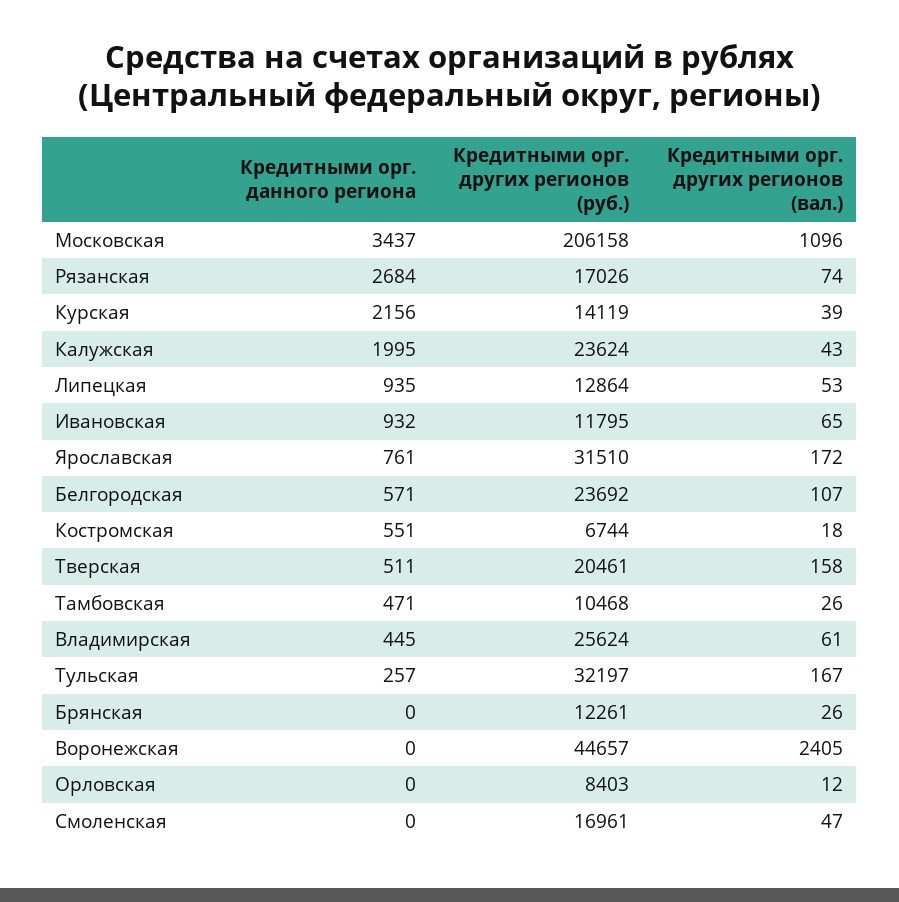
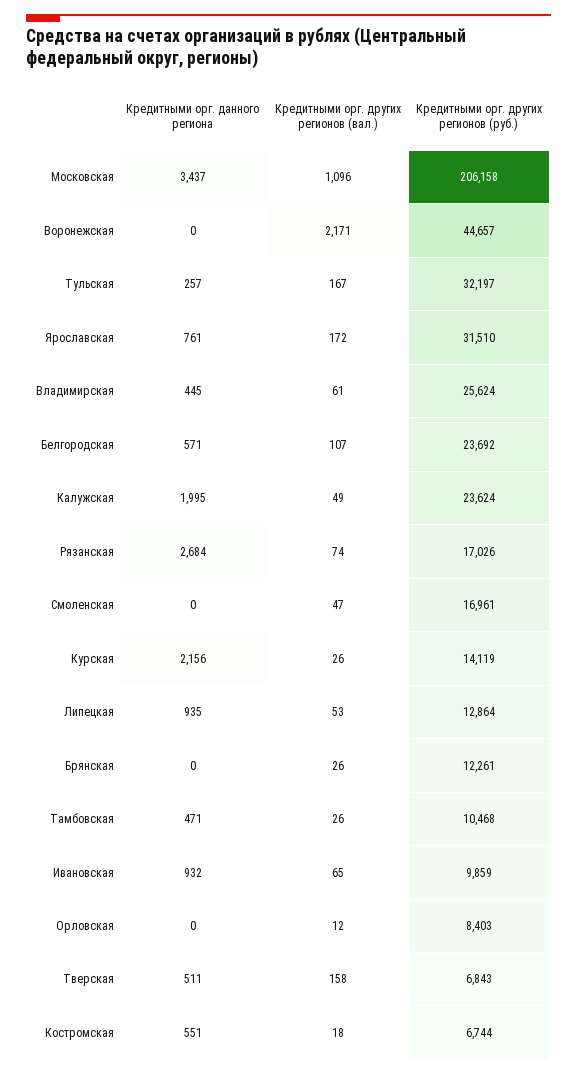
  {
    "Кредитными орг. данного региона": {
      "Московская": 3437,
      "Рязанская": 2684,
      "Курская": 2156,
      "Калужская": 1995,
      "Липецкая": 935,
      "Ивановская": 932,
      "Ярославская": 761,
      "Белгородская": 571,
      "Костромская": 551,
      "Тверская": 511,
      "Тамбовская": 471,
      "Владимирская": 445,
      "Тульская": 257,
      "Брянская": 0,
      "Воронежская": 0,
      "Орловская": 0,
      "Смоленская": 0
    },
    "Кредитными орг. других регионов (руб.)": {
      "Московская": 206158,
      "Рязанская": 17026,
      "Курская": 14119,
      "Калужская": 23624,
      "Липецкая": 12864,
-     "Ивановская": 11795,
+     "Ивановская": 9859,
      "Ярославская": 31510,
      "Белгородская": 23692,
      "Костромская": 6744,
-     "Тверская": 20461,
+     "Тверская": 6843,
      "Тамбовская": 10468,
      "Владимирская": 25624,
      "Тульская": 32197,
      "Брянская": 12261,
      "Воронежская": 44657,
      "Орловская": 8403,
      "Смоленская": 16961
    },
    "Кредитными орг. других регионов (вал.)": {
      "Московская": 1096,
      "Рязанская": 74,
-     "Курская": 39,
+     "Курская": 26,
-     "Калужская": 43,
+     "Калужская": 49,
      "Липецкая": 53,
      "Ивановская": 65,
      "Ярославская": 172,
      "Белгородская": 107,
      "Костромская": 18,
      "Тверская": 158,
      "Тамбовская": 26,
      "Владимирская": 61,
      "Тульская": 167,
      "Брянская": 26,
-     "Воронежская": 2405,
+     "Воронежская": 2171,
      "Орловская": 12,
      "Смоленская": 47
    }
  }

